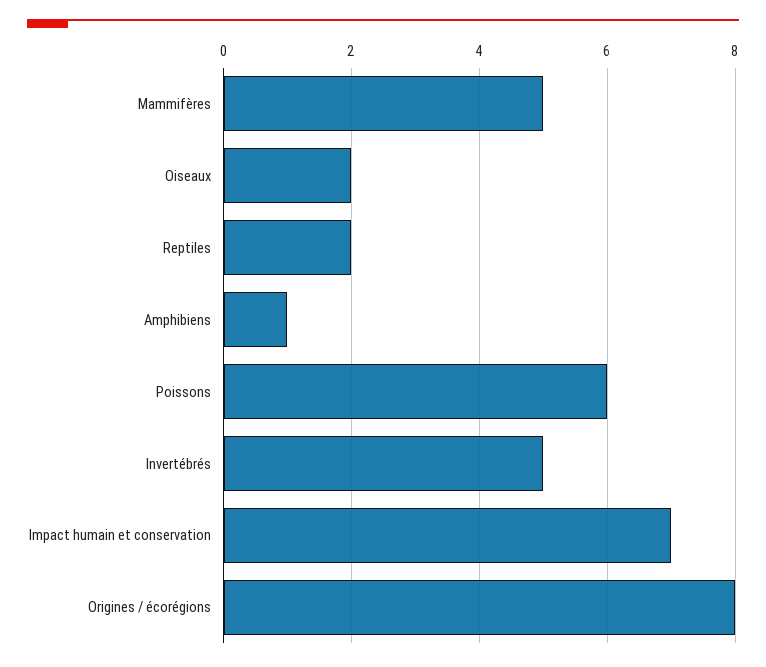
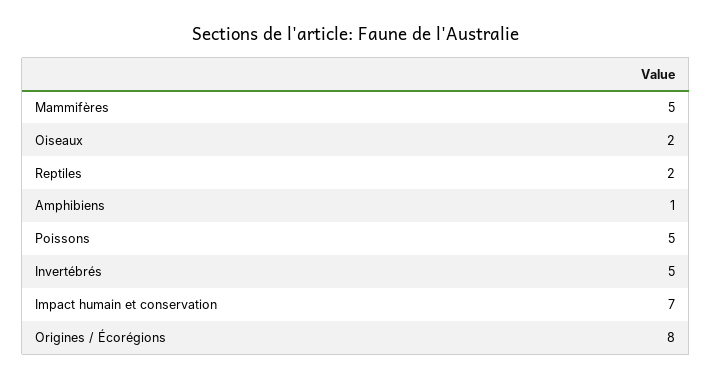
  {
    "Mammifères": 5,
    "Oiseaux": 2,
    "Reptiles": 2,
    "Amphibiens": 1,
-   "Poissons": 6,
+   "Poissons": 5,
    "Invertébrés": 5,
    "Impact humain et conservation": 7,
    "Origines / écorégions": 8
  }

